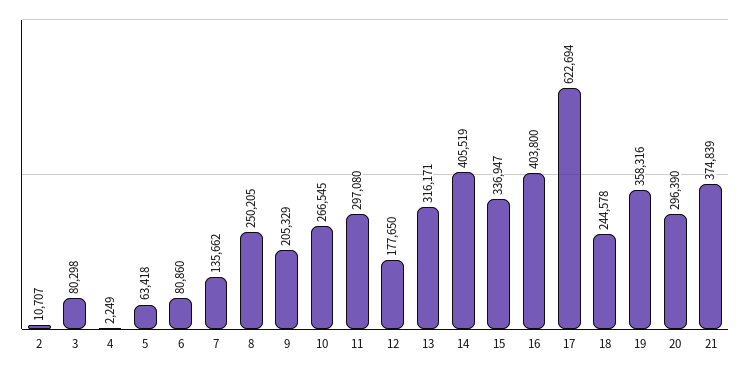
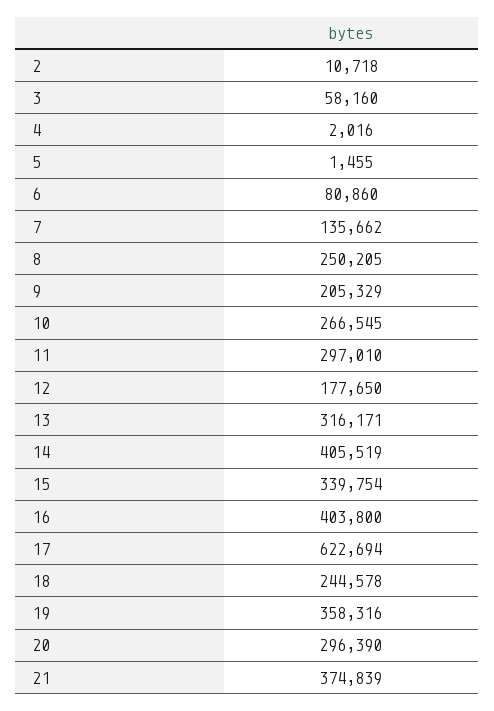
  {
-   "2": 10707,
+   "2": 10718,
-   "3": 80298,
+   "3": 58160,
-   "4": 2249,
+   "4": 2016,
-   "5": 63418,
+   "5": 1455,
    "6": 80860,
    "7": 135662,
    "8": 250205,
    "9": 205329,
    "10": 266545,
-   "11": 297080,
+   "11": 297010,
    "12": 177650,
    "13": 316171,
    "14": 405519,
-   "15": 336947,
+   "15": 339754,
    "16": 403800,
    "17": 622694,
    "18": 244578,
    "19": 358316,
    "20": 296390,
    "21": 374839
  }

